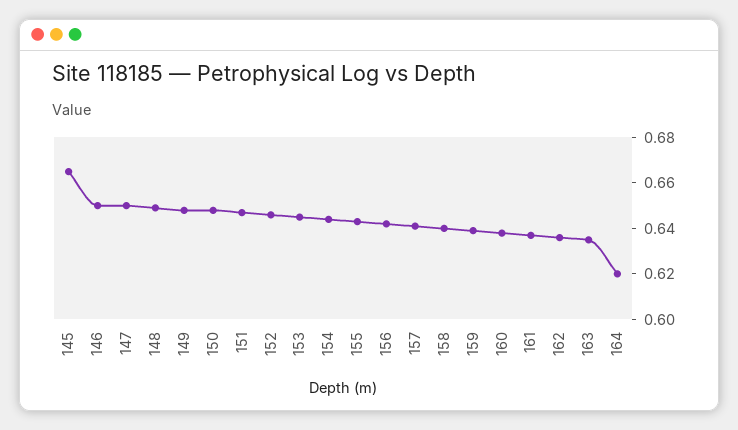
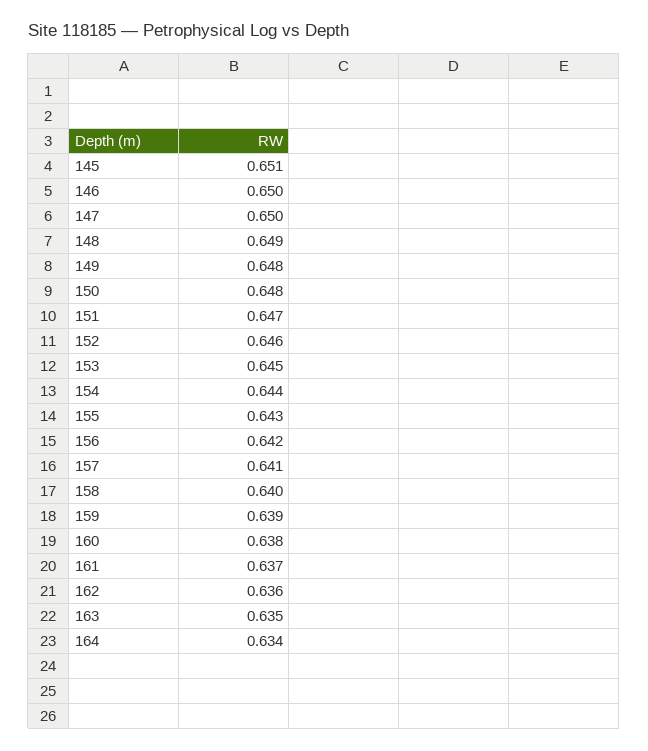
  {
-   "145": 0.665,
+   "145": 0.651,
    "146": 0.65,
    "147": 0.65,
    "148": 0.649,
    "149": 0.648,
    "150": 0.648,
    "151": 0.647,
    "152": 0.646,
    "153": 0.645,
    "154": 0.644,
    "155": 0.643,
    "156": 0.642,
    "157": 0.641,
    "158": 0.64,
    "159": 0.639,
    "160": 0.638,
    "161": 0.637,
    "162": 0.636,
    "163": 0.635,
-   "164": 0.62
+   "164": 0.634
  }

